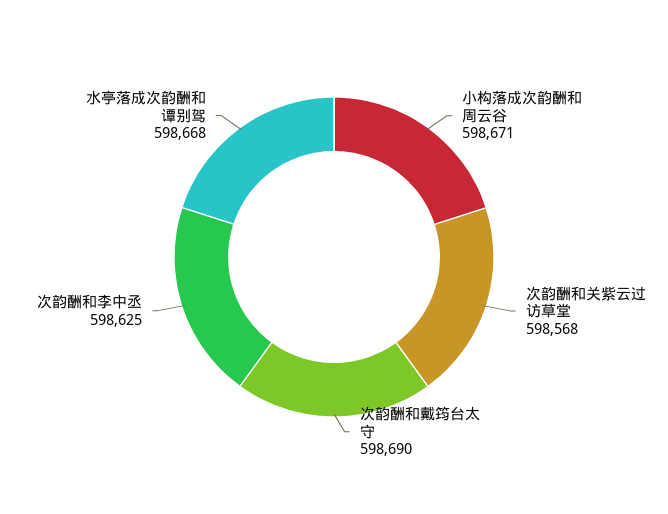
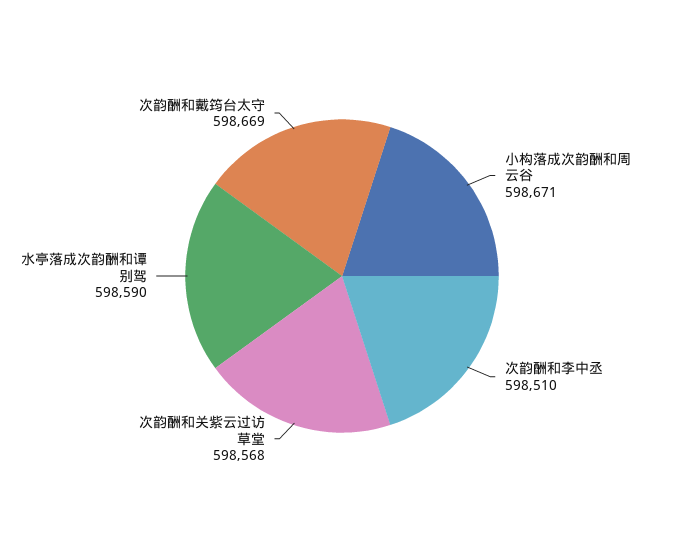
  {
    "小构落成次韵酬和周云谷": 598671,
    "次韵酬和关紫云过访草堂": 598568,
-   "次韵酬和戴筠台太守": 598690,
+   "次韵酬和戴筠台太守": 598669,
-   "次韵酬和李中丞": 598625,
+   "次韵酬和李中丞": 598510,
-   "水亭落成次韵酬和谭别驾": 598668
+   "水亭落成次韵酬和谭别驾": 598590
  }

